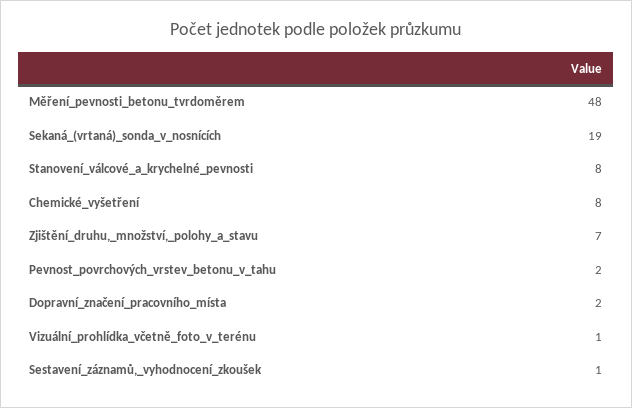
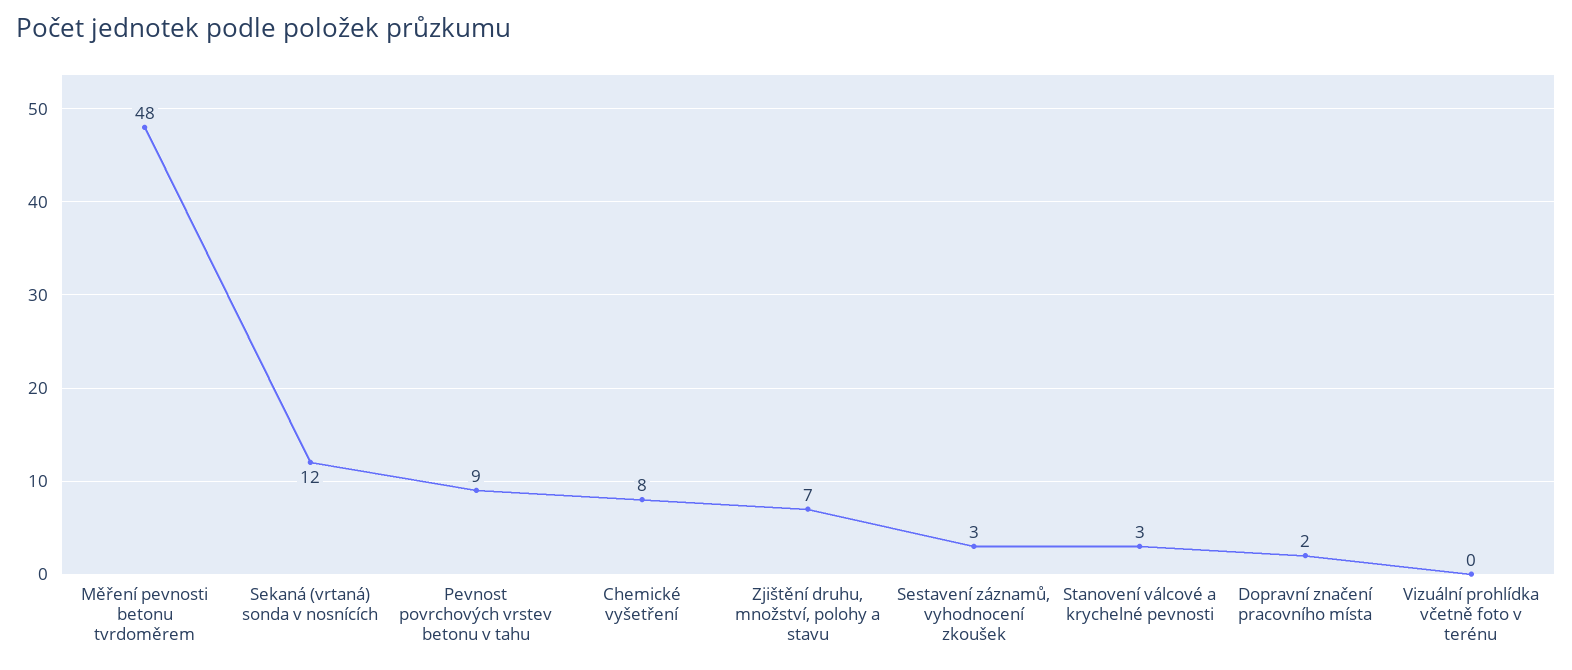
  {
    "Měření_pevnosti_betonu_tvrdoměrem": 48,
-   "Sekaná_(vrtaná)_sonda_v_nosnících": 19,
+   "Sekaná_(vrtaná)_sonda_v_nosnících": 12,
-   "Stanovení_válcové_a_krychelné_pevnosti": 8,
+   "Stanovení_válcové_a_krychelné_pevnosti": 3,
    "Chemické_vyšetření": 8,
    "Zjištění_druhu,_množství,_polohy_a_stavu": 7,
-   "Pevnost_povrchových_vrstev_betonu_v_tahu": 2,
+   "Pevnost_povrchových_vrstev_betonu_v_tahu": 9,
    "Dopravní_značení_pracovního_místa": 2,
-   "Vizuální_prohlídka_včetně_foto_v_terénu": 1,
+   "Vizuální_prohlídka_včetně_foto_v_terénu": 0,
-   "Sestavení_záznamů,_vyhodnocení_zkoušek": 1
+   "Sestavení_záznamů,_vyhodnocení_zkoušek": 3
  }

